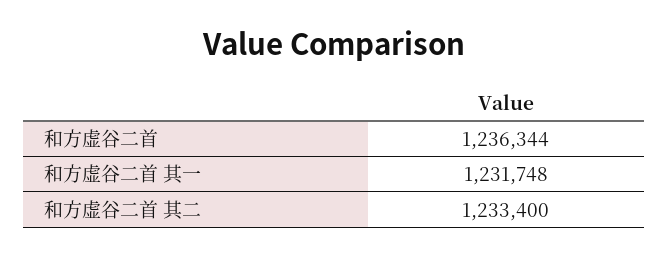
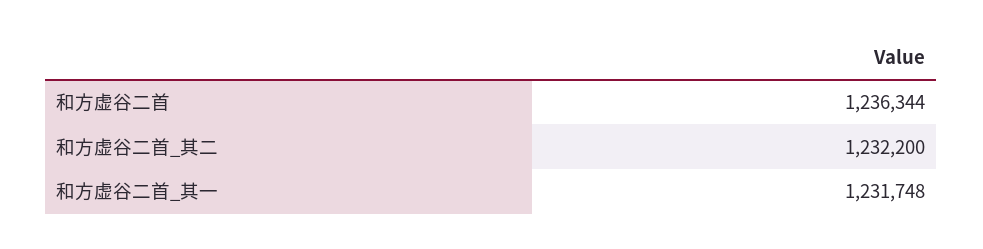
  {
    "和方虚谷二首": 1236344,
    "和方虚谷二首 其一": 1231748,
-   "和方虚谷二首 其二": 1233400
+   "和方虚谷二首 其二": 1232200
  }

